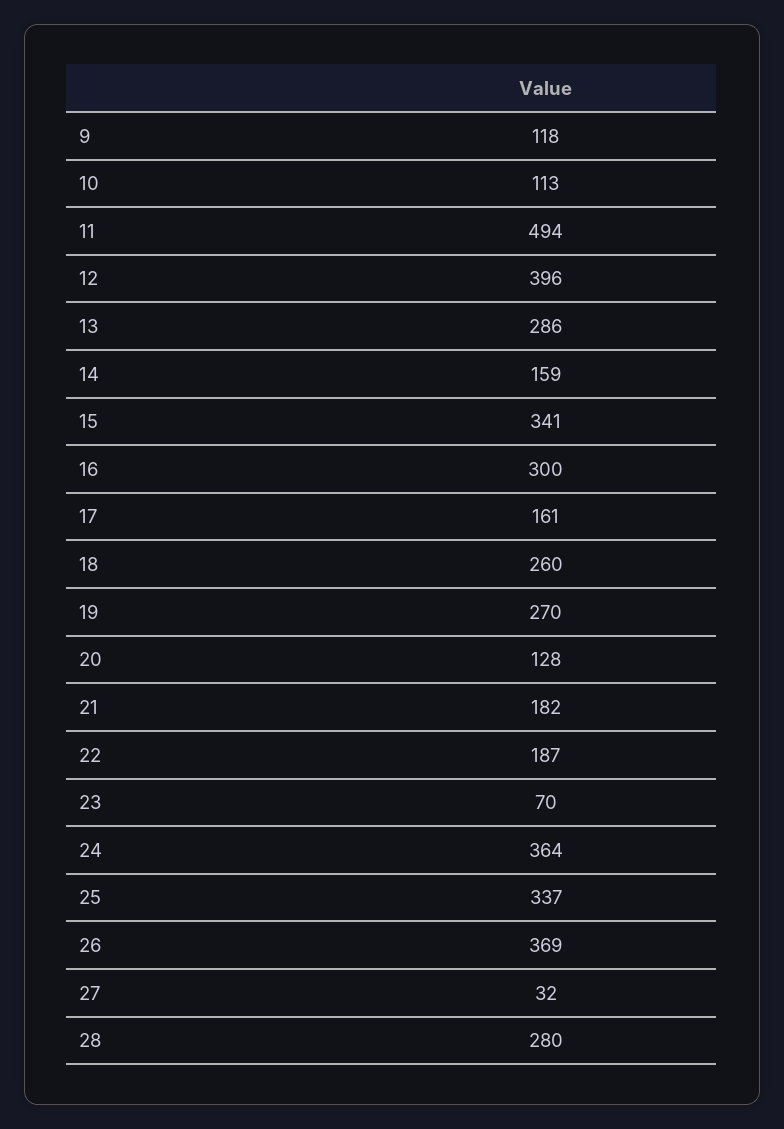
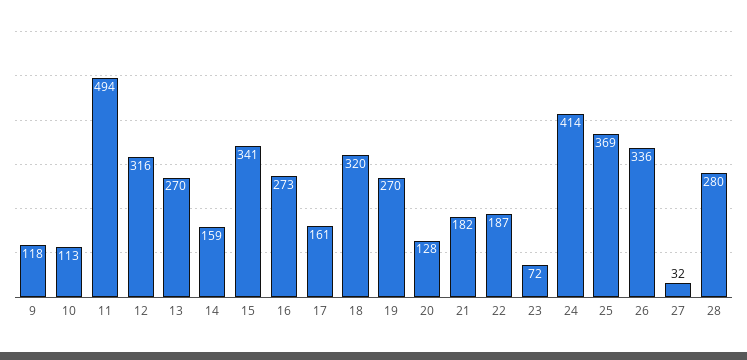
  {
    "9": 118,
    "10": 113,
    "11": 494,
-   "12": 396,
+   "12": 316,
-   "13": 286,
+   "13": 270,
    "14": 159,
    "15": 341,
-   "16": 300,
+   "16": 273,
    "17": 161,
-   "18": 260,
+   "18": 320,
    "19": 270,
    "20": 128,
    "21": 182,
    "22": 187,
-   "23": 70,
+   "23": 72,
-   "24": 364,
+   "24": 414,
-   "25": 337,
+   "25": 369,
-   "26": 369,
+   "26": 336,
    "27": 32,
    "28": 280
  }

